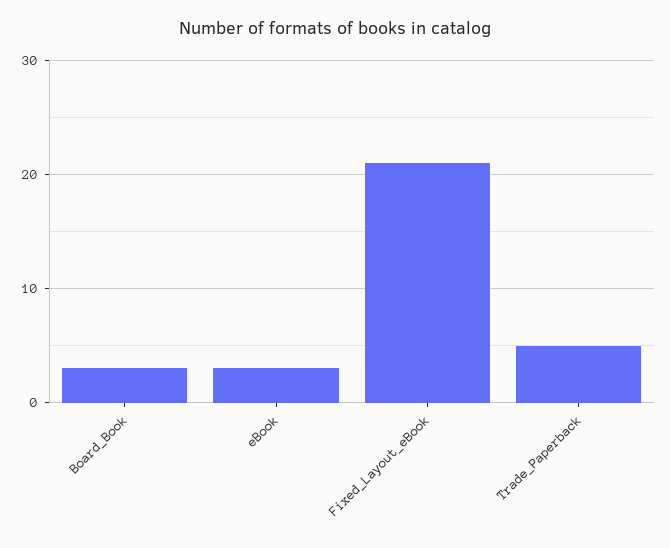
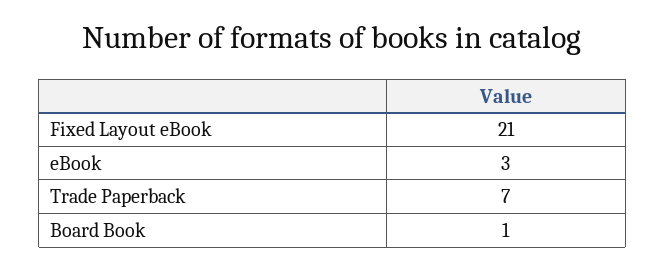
  {
-   "Board_Book": 3,
+   "Board_Book": 1,
    "eBook": 3,
    "Fixed_Layout_eBook": 21,
-   "Trade_Paperback": 5
+   "Trade_Paperback": 7
  }

